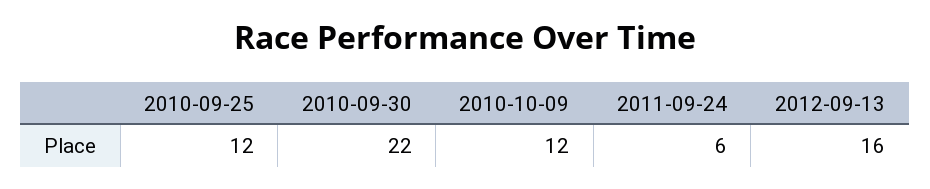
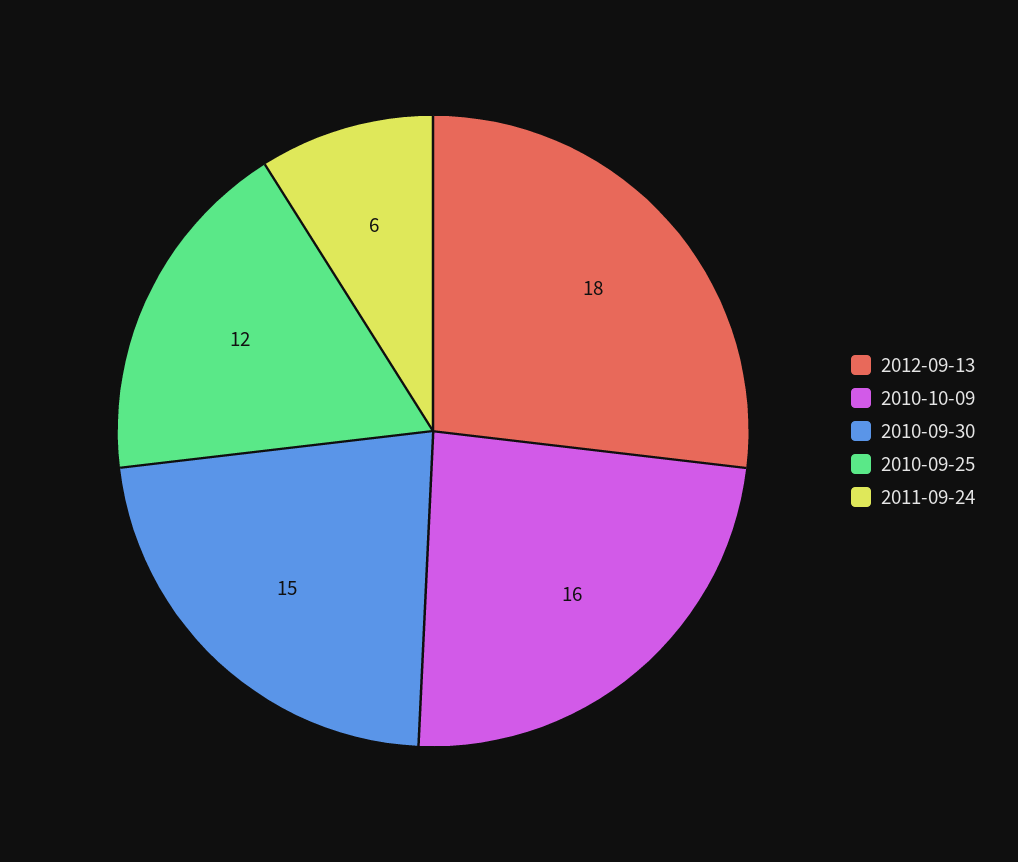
  {
    "2010-09-25": 12,
-   "2010-09-30": 22,
+   "2010-09-30": 15,
-   "2010-10-09": 12,
+   "2010-10-09": 16,
    "2011-09-24": 6,
-   "2012-09-13": 16
+   "2012-09-13": 18
  }

